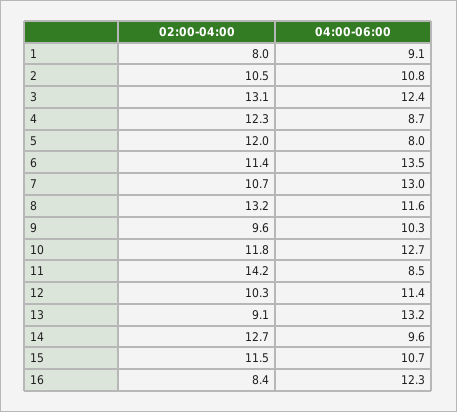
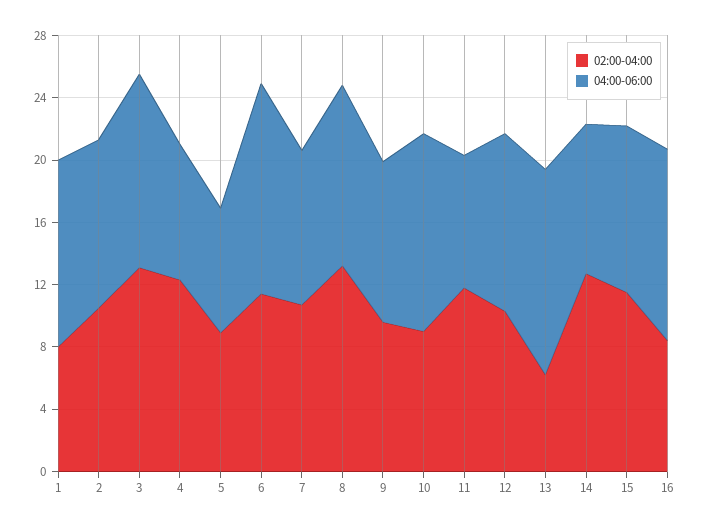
  {
    "02:00-04:00": {
      "1": 8,
      "2": 10.5,
      "3": 13.1,
      "4": 12.3,
-     "5": 12,
+     "5": 9,
      "6": 11.4,
      "7": 10.7,
      "8": 13.2,
      "9": 9.6,
-     "10": 11.8,
+     "10": 9,
-     "11": 14.2,
+     "11": 12,
      "12": 10.3,
-     "13": 9.1,
+     "13": 6,
      "14": 12.7,
      "15": 11.5,
      "16": 8.4
    },
    "04:00-06:00": {
-     "1": 9.1,
+     "1": 12,
      "2": 10.8,
      "3": 12.4,
      "4": 8.7,
      "5": 8,
      "6": 13.5,
-     "7": 13,
+     "7": 10,
      "8": 11.6,
      "9": 10.3,
      "10": 12.7,
      "11": 8.5,
      "12": 11.4,
      "13": 13.2,
      "14": 9.6,
      "15": 10.7,
      "16": 12.3
    }
  }

